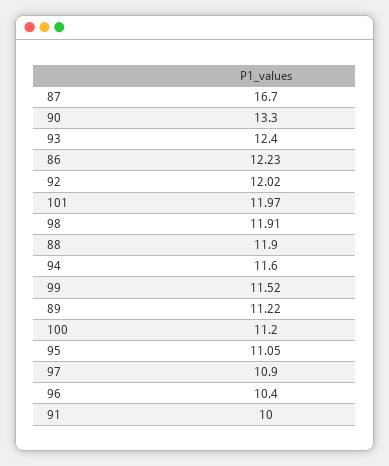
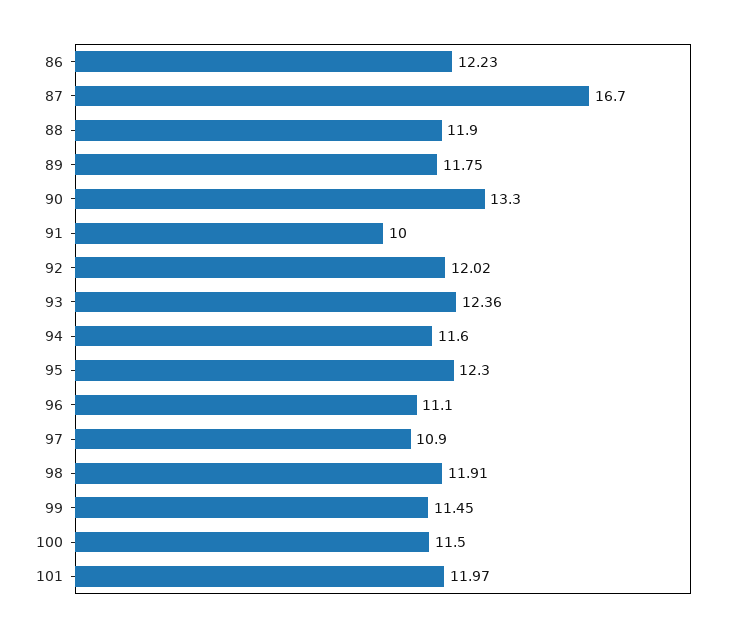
  {
    "87": 16.7,
    "90": 13.3,
-   "93": 12.4,
+   "93": 12.36,
    "86": 12.23,
    "92": 12.02,
    "101": 11.97,
    "98": 11.91,
    "88": 11.9,
    "94": 11.6,
-   "99": 11.52,
+   "99": 11.45,
-   "89": 11.22,
+   "89": 11.75,
-   "100": 11.2,
+   "100": 11.5,
-   "95": 11.05,
+   "95": 12.3,
    "97": 10.9,
-   "96": 10.4,
+   "96": 11.1,
    "91": 10
  }

